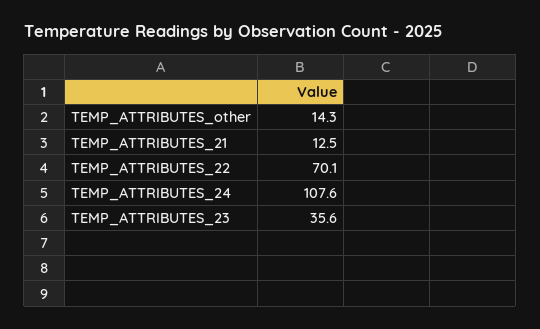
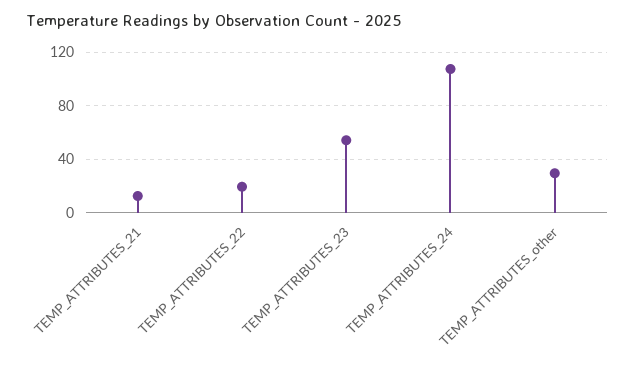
  {
-   "TEMP_ATTRIBUTES_other": 14.3,
+   "TEMP_ATTRIBUTES_other": 30,
    "TEMP_ATTRIBUTES_21": 12.5,
-   "TEMP_ATTRIBUTES_22": 70.1,
+   "TEMP_ATTRIBUTES_22": 20,
    "TEMP_ATTRIBUTES_24": 107.6,
-   "TEMP_ATTRIBUTES_23": 35.6
+   "TEMP_ATTRIBUTES_23": 55
  }

